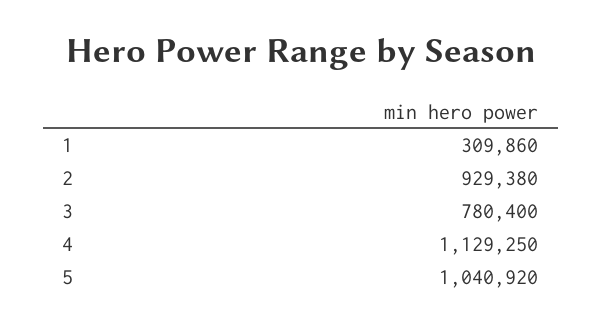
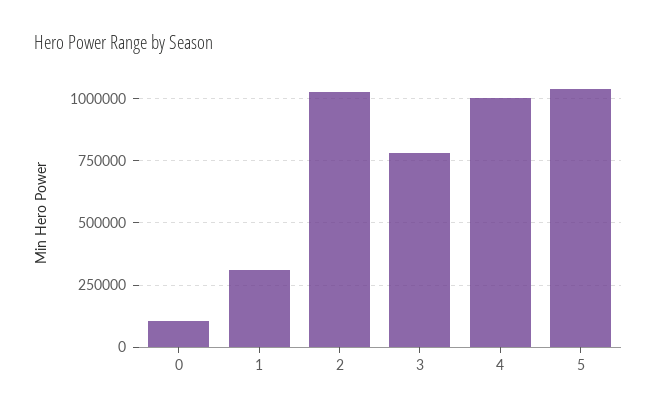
  {
    "1": 309860,
-   "2": 929380,
+   "2": 1025000,
    "3": 780400,
-   "4": 1129250,
+   "4": 1000000,
-   "5": 1040920
+   "5": 1040920,
+   "0": 100000
  }

